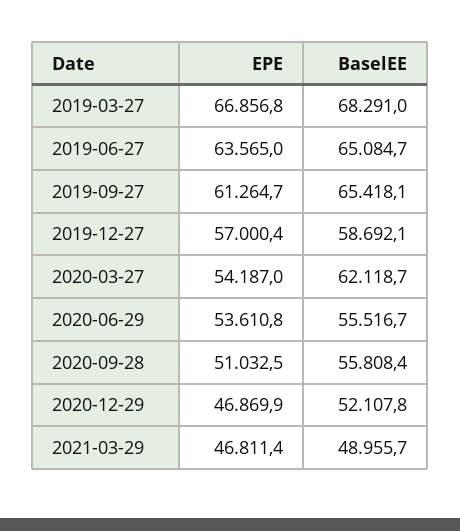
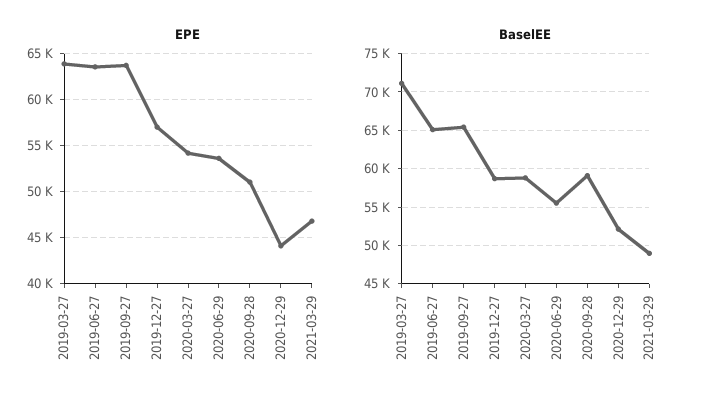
  {
    "EPE": {
-     "2019-03-27": 66856.8,
+     "2019-03-27": 64000,
      "2019-06-27": 63565,
-     "2019-09-27": 61264.7,
+     "2019-09-27": 64000,
      "2019-12-27": 57000.4,
      "2020-03-27": 54187,
      "2020-06-29": 53610.8,
      "2020-09-28": 51032.5,
-     "2020-12-29": 46869.9,
+     "2020-12-29": 44000,
      "2021-03-29": 46811.4
    },
    "BaselEE": {
-     "2019-03-27": 68291,
+     "2019-03-27": 71000,
      "2019-06-27": 65084.7,
      "2019-09-27": 65418.1,
      "2019-12-27": 58692.1,
-     "2020-03-27": 62118.7,
+     "2020-03-27": 59000,
      "2020-06-29": 55516.7,
-     "2020-09-28": 55808.4,
+     "2020-09-28": 59000,
      "2020-12-29": 52107.8,
      "2021-03-29": 48955.7
    }
  }

